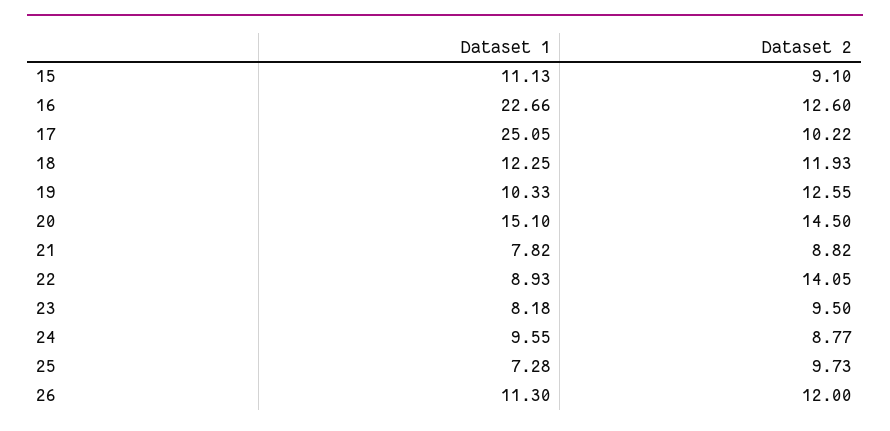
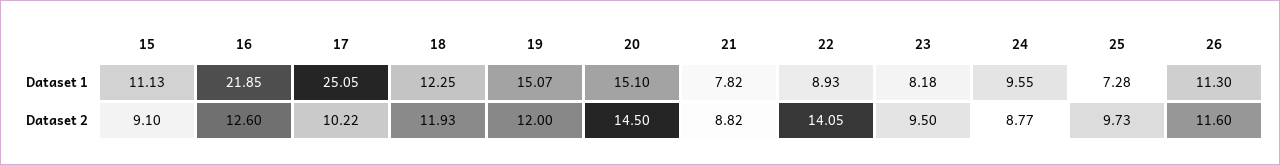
  {
    "Dataset 1": {
      "15": 11.13,
-     "16": 22.66,
+     "16": 21.85,
      "17": 25.05,
      "18": 12.25,
-     "19": 10.33,
+     "19": 15.07,
      "20": 15.1,
      "21": 7.82,
      "22": 8.93,
      "23": 8.18,
      "24": 9.55,
      "25": 7.28,
      "26": 11.3
    },
    "Dataset 2": {
      "15": 9.1,
      "16": 12.6,
      "17": 10.22,
      "18": 11.93,
-     "19": 12.55,
+     "19": 12,
      "20": 14.5,
      "21": 8.82,
      "22": 14.05,
      "23": 9.5,
      "24": 8.77,
      "25": 9.73,
-     "26": 12
+     "26": 11.6
    }
  }

